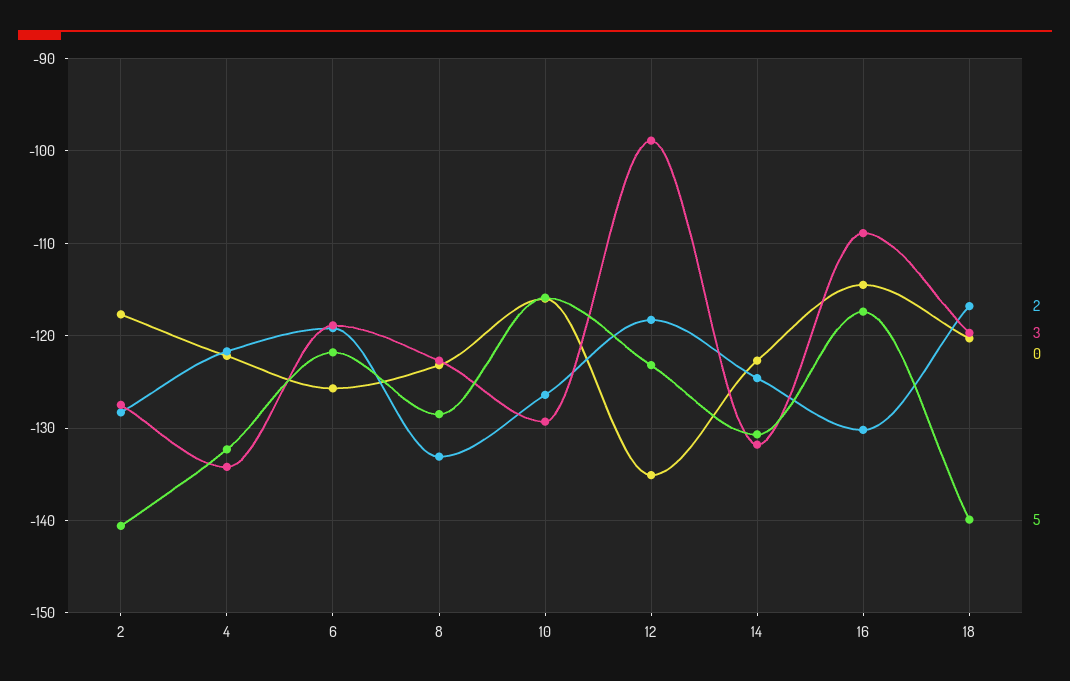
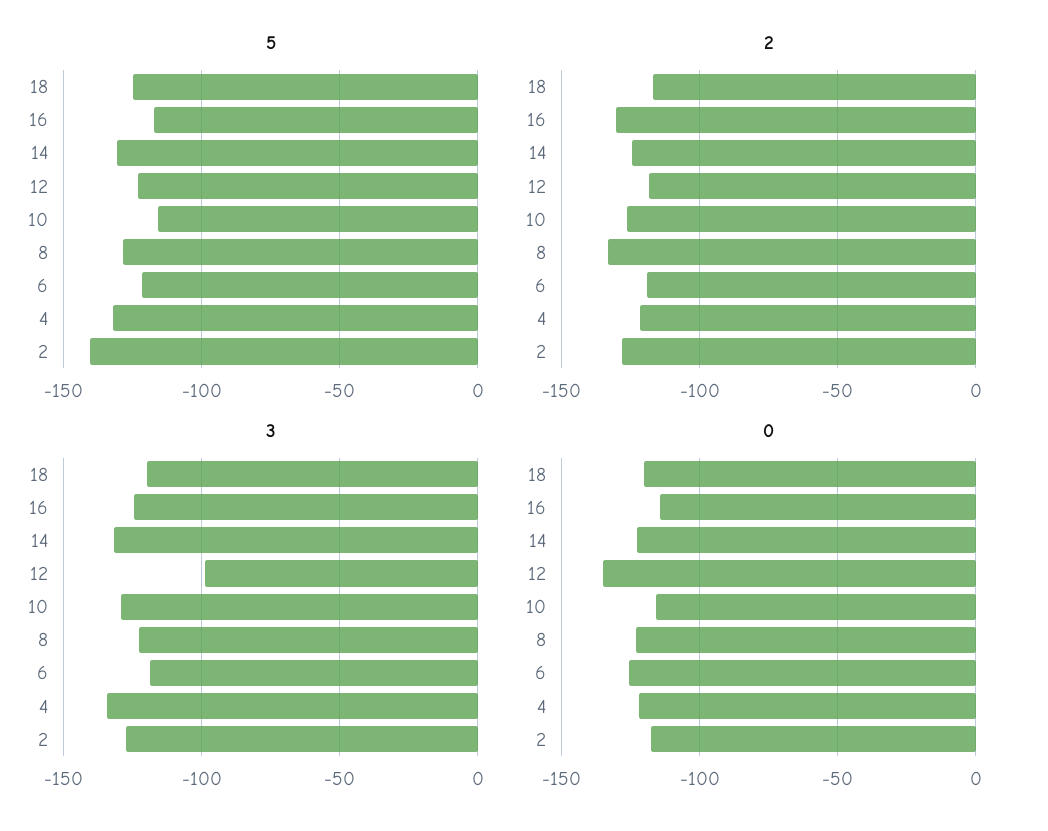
  {
    "2": {
      "2": -128,
      "4": -122,
      "6": -119,
      "8": -133,
      "10": -126,
      "12": -118,
      "14": -125,
      "16": -130,
      "18": -117
    },
    "3": {
      "2": -128,
      "4": -134,
      "6": -119,
      "8": -123,
      "10": -129,
      "12": -99,
      "14": -132,
-     "16": -109,
+     "16": -125,
      "18": -120
    },
    "0": {
      "2": -118,
      "4": -122,
      "6": -126,
      "8": -123,
      "10": -116,
      "12": -135,
      "14": -123,
      "16": -115,
      "18": -120
    },
    "5": {
      "2": -141,
      "4": -132,
      "6": -122,
      "8": -129,
      "10": -116,
      "12": -123,
      "14": -131,
      "16": -117,
-     "18": -140
+     "18": -125
    }
  }

